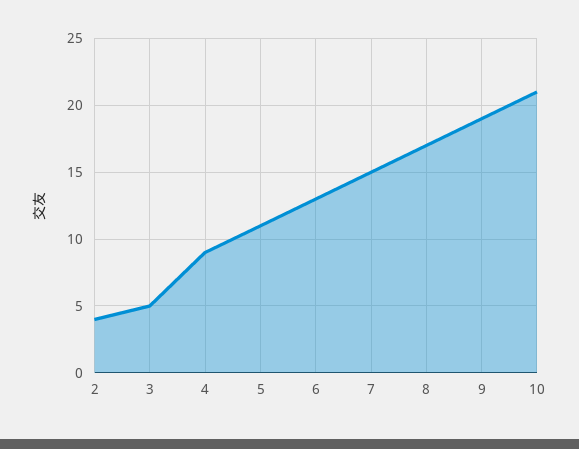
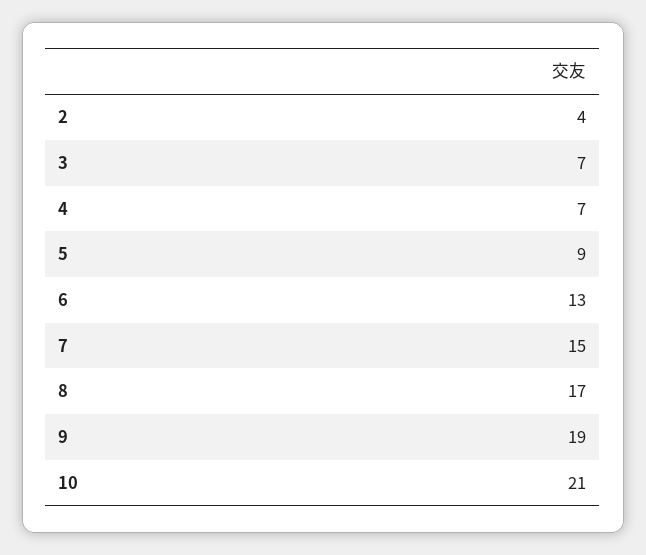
  {
    "2": 4,
-   "3": 5,
+   "3": 7,
-   "4": 9,
+   "4": 7,
-   "5": 11,
+   "5": 9,
    "6": 13,
    "7": 15,
    "8": 17,
    "9": 19,
    "10": 21
  }

